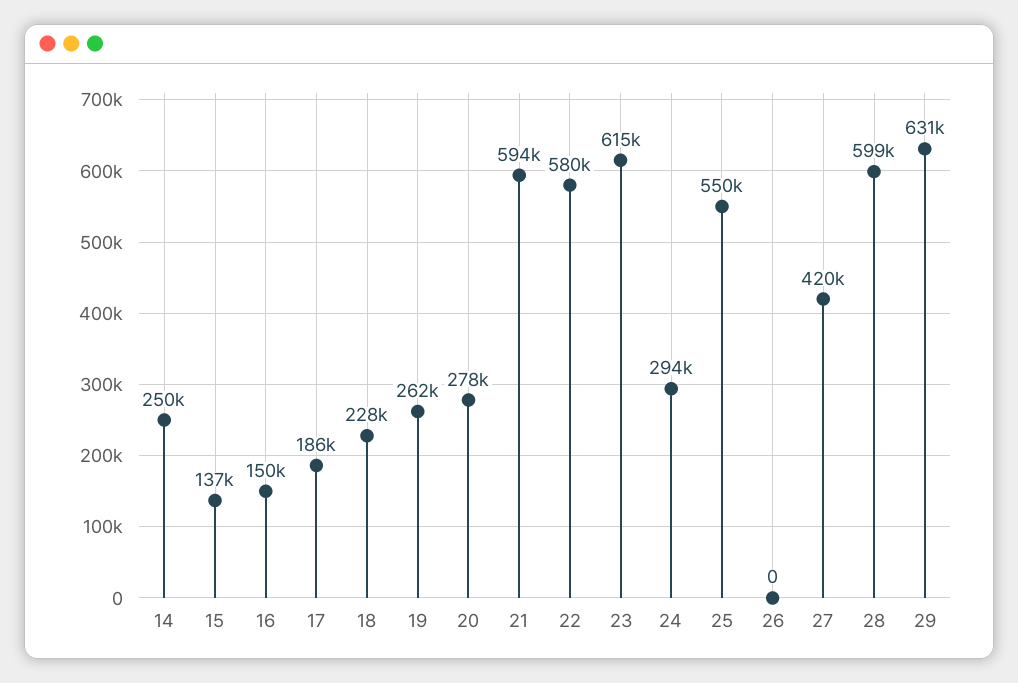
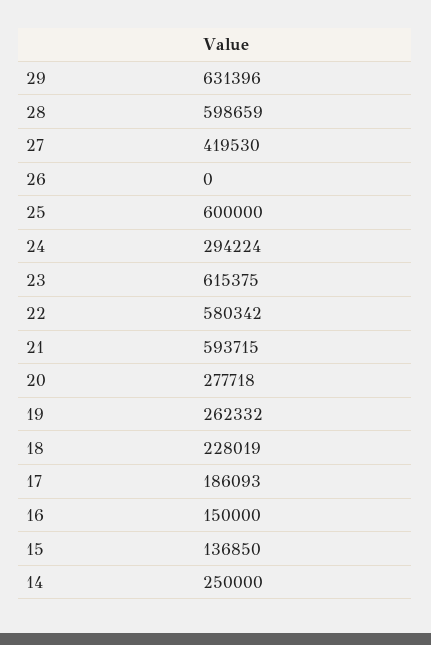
  {
    "14": 250000,
    "15": 136850,
    "16": 150000,
    "17": 186093,
    "18": 228019,
    "19": 262332,
    "20": 277718,
    "21": 593715,
    "22": 580342,
    "23": 615375,
    "24": 294224,
-   "25": 550000,
+   "25": 600000,
    "26": 0,
    "27": 419530,
    "28": 598659,
    "29": 631396
  }

